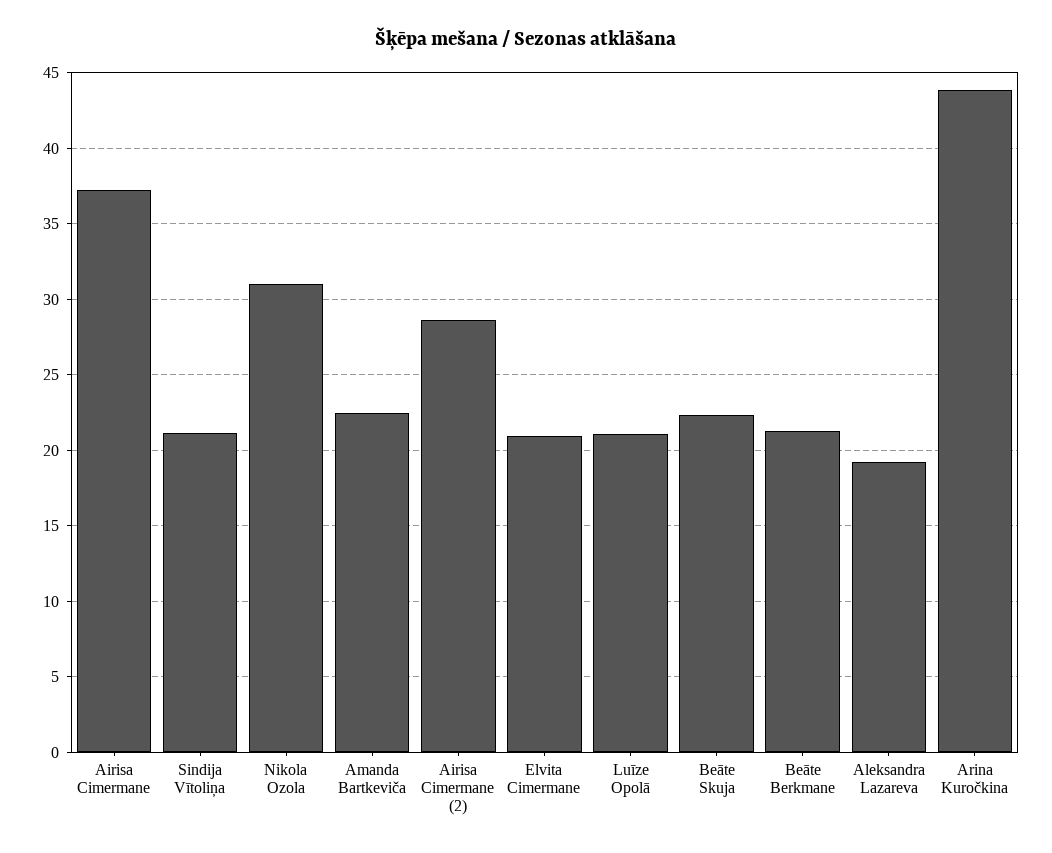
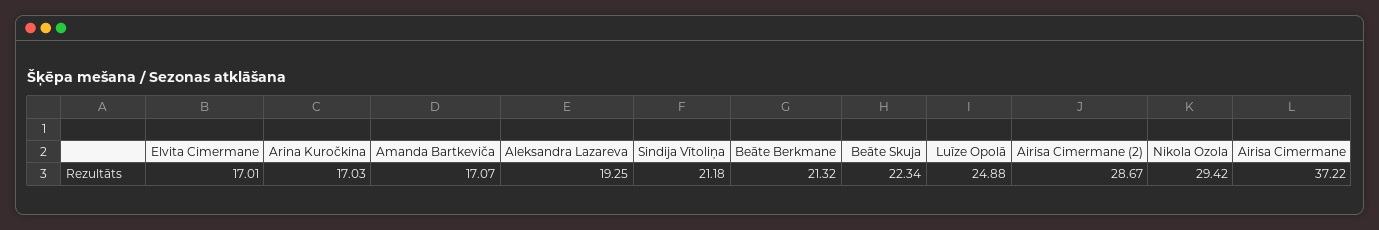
  {
    "Airisa Cimermane": 37.22,
    "Sindija Vītoliņa": 21.18,
-   "Nikola Ozola": 31,
+   "Nikola Ozola": 29.42,
-   "Amanda Bartkeviča": 22.5,
+   "Amanda Bartkeviča": 17.07,
    "Airisa Cimermane (2)": 28.67,
-   "Elvita Cimermane": 21,
+   "Elvita Cimermane": 17.01,
-   "Luīze Opolā": 21,
+   "Luīze Opolā": 24.88,
    "Beāte Skuja": 22.34,
    "Beāte Berkmane": 21.32,
    "Aleksandra Lazareva": 19.25,
-   "Arina Kuročkina": 44
+   "Arina Kuročkina": 17.03
  }

